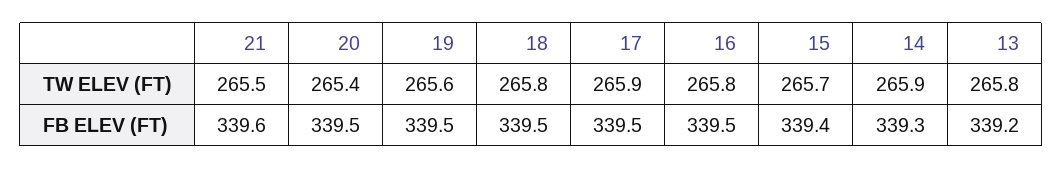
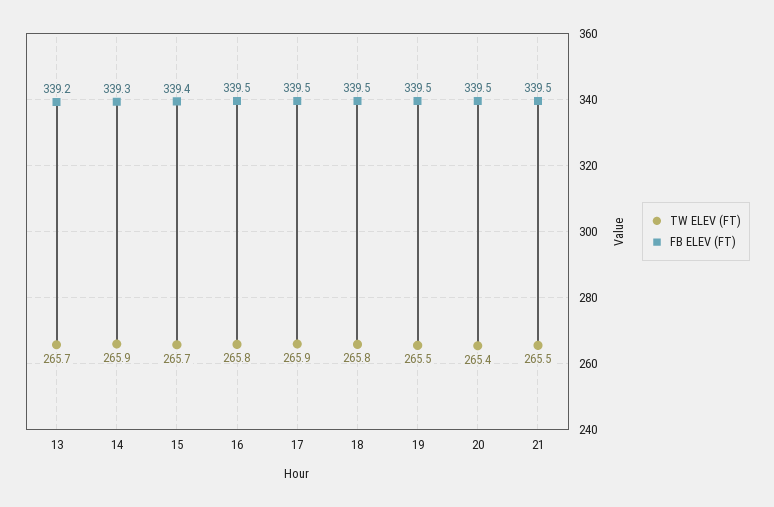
  {
    "TW ELEV (FT)": {
      "21": 265.5,
      "20": 265.4,
-     "19": 265.6,
+     "19": 265.5,
      "18": 265.8,
      "17": 265.9,
      "16": 265.8,
      "15": 265.7,
      "14": 265.9,
-     "13": 265.8
+     "13": 265.7
    },
    "FB ELEV (FT)": {
-     "21": 339.6,
+     "21": 339.5,
      "20": 339.5,
      "19": 339.5,
      "18": 339.5,
      "17": 339.5,
      "16": 339.5,
      "15": 339.4,
      "14": 339.3,
      "13": 339.2
    }
  }

